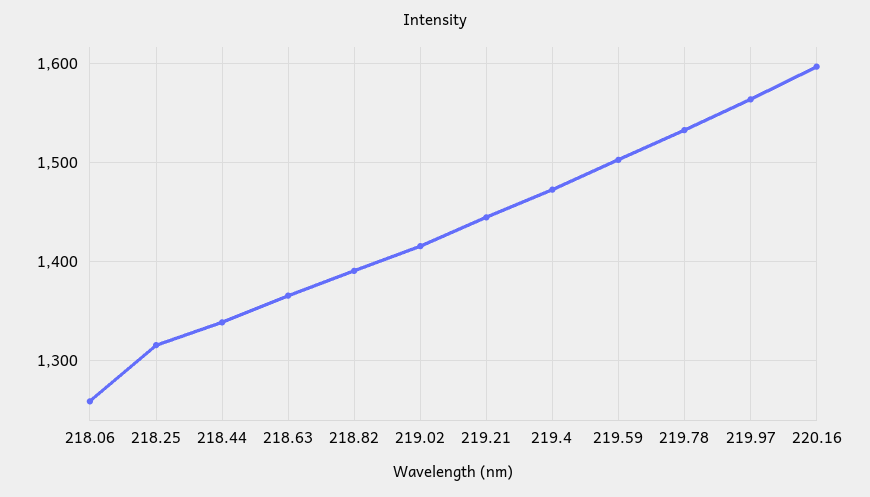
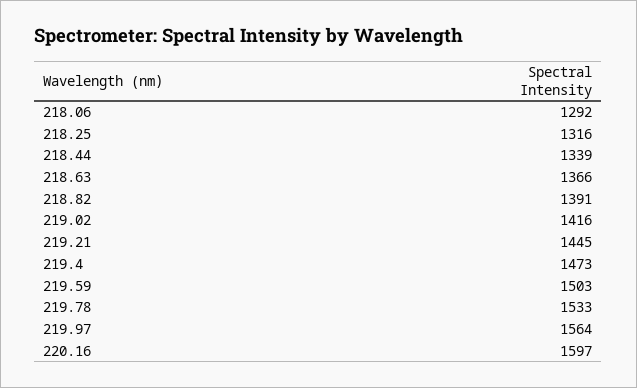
  {
-   "218.06": 1260,
+   "218.06": 1292,
    "218.25": 1316,
    "218.44": 1339,
    "218.63": 1366,
    "218.82": 1391,
    "219.02": 1416,
    "219.21": 1445,
    "219.4": 1473,
    "219.59": 1503,
    "219.78": 1533,
    "219.97": 1564,
    "220.16": 1597
  }

